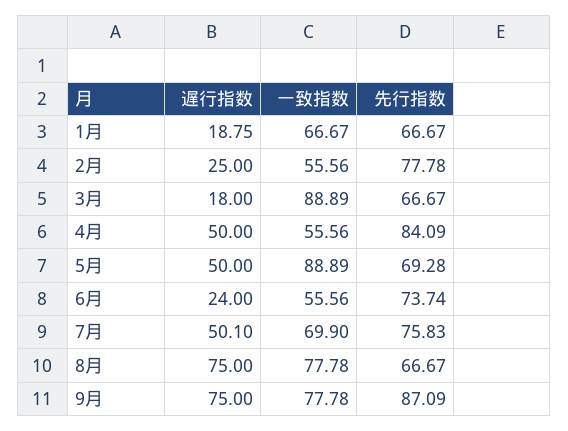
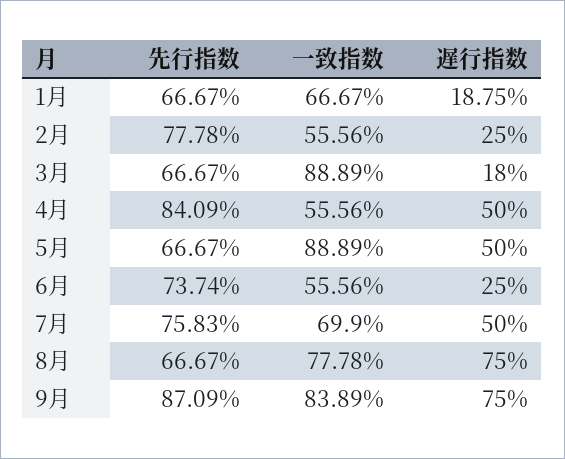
  {
    "遅行指数": {
      "1月": 18.75,
      "2月": 25,
      "3月": 18,
      "4月": 50,
      "5月": 50,
-     "6月": 24,
+     "6月": 25,
-     "7月": 50.1,
+     "7月": 50,
      "8月": 75,
      "9月": 75
    },
    "一致指数": {
      "1月": 66.67,
      "2月": 55.56,
      "3月": 88.89,
      "4月": 55.56,
      "5月": 88.89,
      "6月": 55.56,
      "7月": 69.9,
      "8月": 77.78,
-     "9月": 77.78
+     "9月": 83.89
    },
    "先行指数": {
      "1月": 66.67,
      "2月": 77.78,
      "3月": 66.67,
      "4月": 84.09,
-     "5月": 69.28,
+     "5月": 66.67,
      "6月": 73.74,
      "7月": 75.83,
      "8月": 66.67,
      "9月": 87.09
    }
  }

